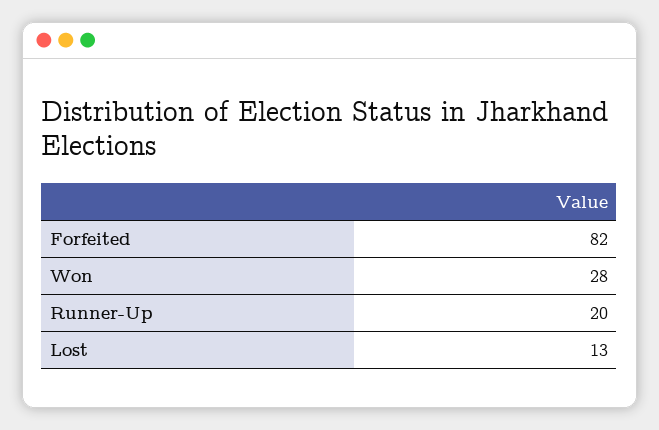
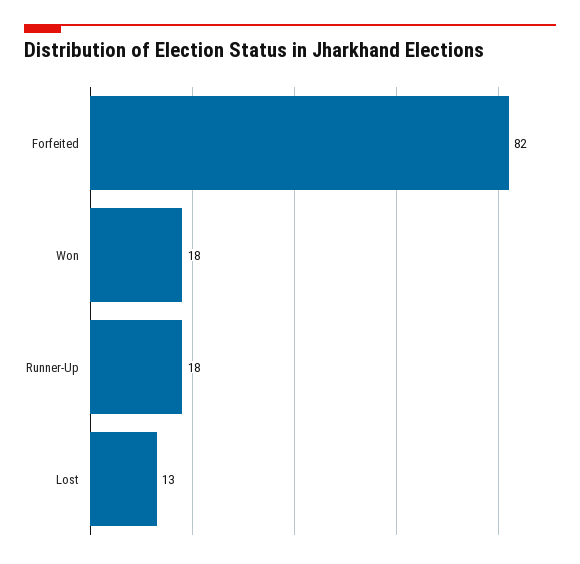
  {
    "Forfeited": 82,
-   "Won": 28,
+   "Won": 18,
-   "Runner-Up": 20,
+   "Runner-Up": 18,
    "Lost": 13
  }

